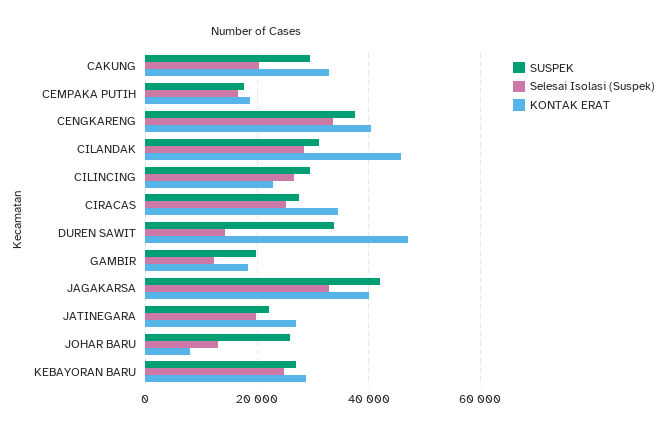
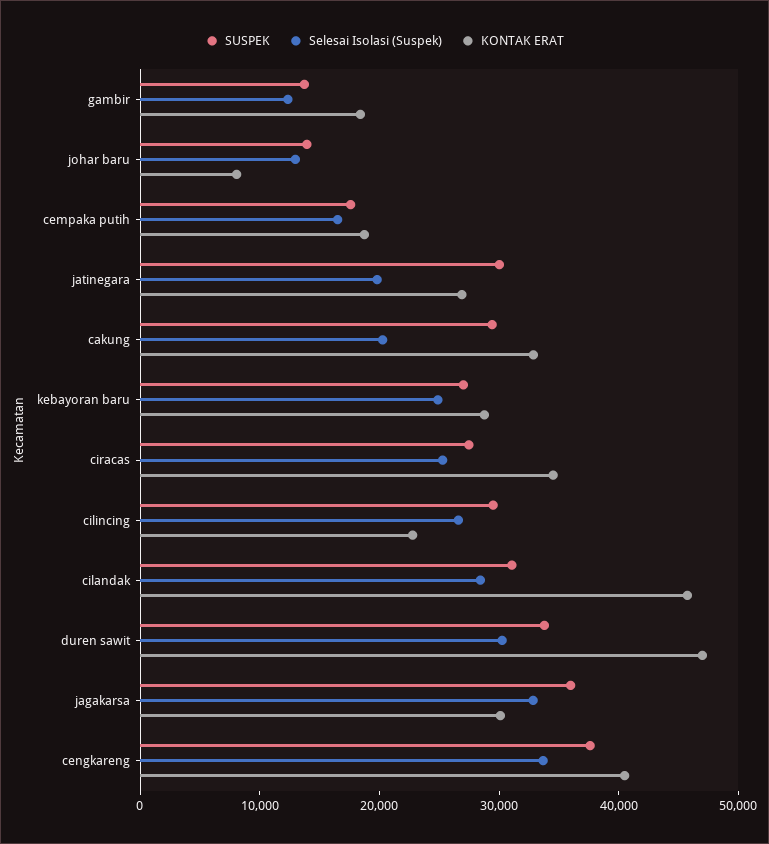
  {
    "SUSPEK": {
      "CAKUNG": 30000,
      "CEMPAKA PUTIH": 18000,
      "CENGKARENG": 38000,
      "CILANDAK": 32000,
      "CILINCING": 30000,
      "CIRACAS": 28000,
      "DUREN SAWIT": 34000,
-     "GAMBIR": 20000,
+     "GAMBIR": 14000,
-     "JAGAKARSA": 42000,
+     "JAGAKARSA": 36000,
-     "JATINEGARA": 22000,
+     "JATINEGARA": 30000,
-     "JOHAR BARU": 26000,
+     "JOHAR BARU": 14000,
      "KEBAYORAN BARU": 28000
    },
    "Selesai Isolasi (Suspek)": {
      "CAKUNG": 20000,
      "CEMPAKA PUTIH": 16000,
      "CENGKARENG": 34000,
      "CILANDAK": 28000,
      "CILINCING": 26000,
      "CIRACAS": 26000,
-     "DUREN SAWIT": 14000,
+     "DUREN SAWIT": 30000,
      "GAMBIR": 12000,
      "JAGAKARSA": 32000,
      "JATINEGARA": 20000,
      "JOHAR BARU": 12000,
      "KEBAYORAN BARU": 24000
    },
    "KONTAK ERAT": {
      "CAKUNG": 32000,
      "CEMPAKA PUTIH": 18000,
      "CENGKARENG": 40000,
      "CILANDAK": 46000,
      "CILINCING": 22000,
      "CIRACAS": 34000,
      "DUREN SAWIT": 46000,
      "GAMBIR": 18000,
-     "JAGAKARSA": 40000,
+     "JAGAKARSA": 30000,
      "JATINEGARA": 26000,
      "JOHAR BARU": 8000,
      "KEBAYORAN BARU": 28000
    }
  }

